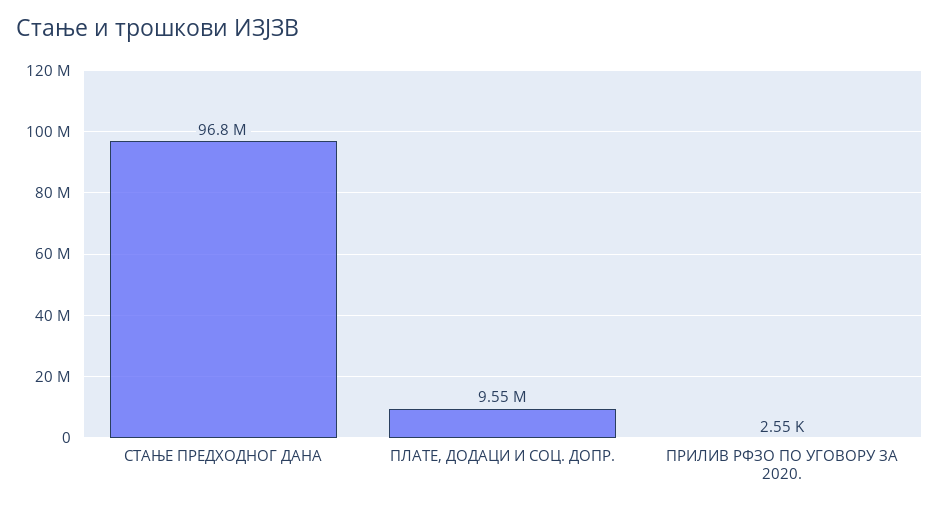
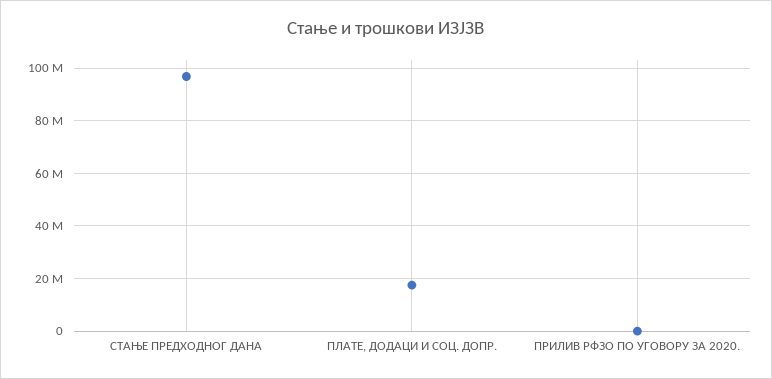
  {
    "СТАЊЕ ПРЕДХОДНОГ ДАНА": 96800000,
-   "ПЛАТЕ, ДОДАЦИ И СОЦ. ДОПР.": 9550000,
+   "ПЛАТЕ, ДОДАЦИ И СОЦ. ДОПР.": 17500000,
    "ПРИЛИВ РФЗО ПО УГОВОРУ ЗА 2020.": 2550
  }

